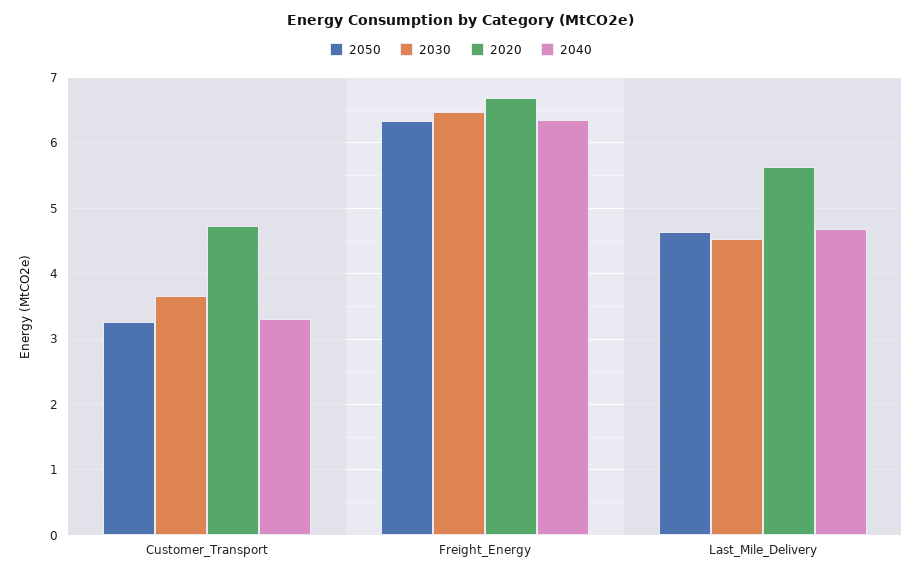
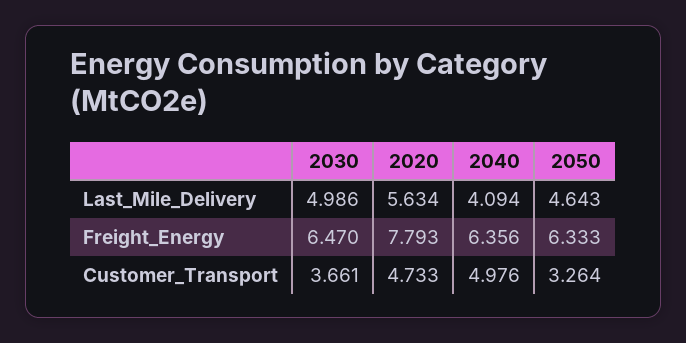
  {
    "2050": {
      "Customer_Transport": 3.264,
      "Freight_Energy": 6.333,
      "Last_Mile_Delivery": 4.643
    },
    "2030": {
      "Customer_Transport": 3.661,
      "Freight_Energy": 6.47,
-     "Last_Mile_Delivery": 4.5
+     "Last_Mile_Delivery": 4.986
    },
    "2020": {
      "Customer_Transport": 4.733,
-     "Freight_Energy": 6.7,
+     "Freight_Energy": 7.793,
      "Last_Mile_Delivery": 5.634
    },
    "2040": {
-     "Customer_Transport": 3.3,
+     "Customer_Transport": 4.976,
      "Freight_Energy": 6.356,
-     "Last_Mile_Delivery": 4.7
+     "Last_Mile_Delivery": 4.094
    }
  }

